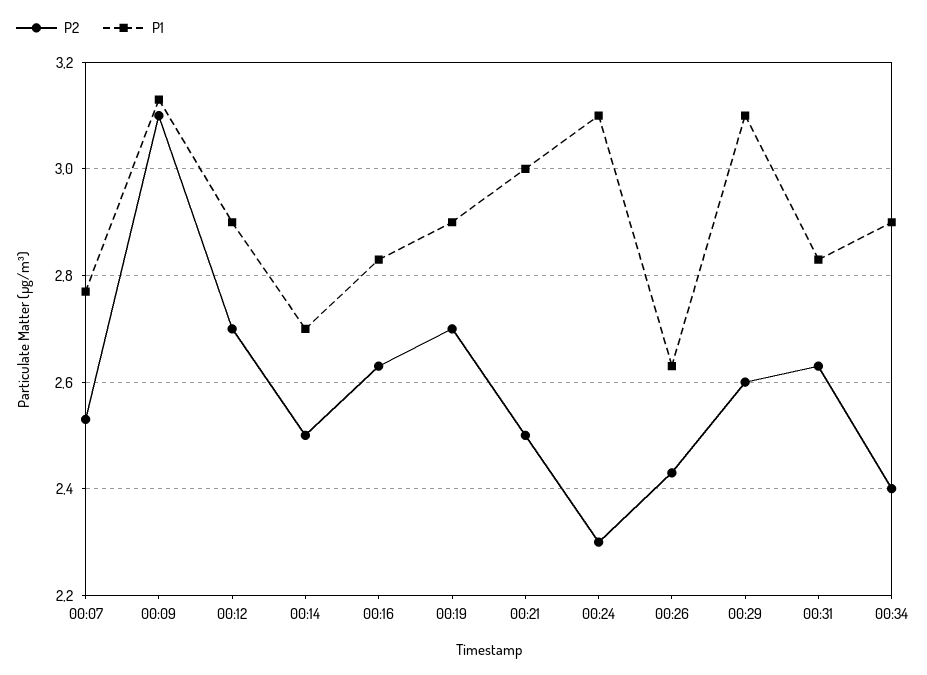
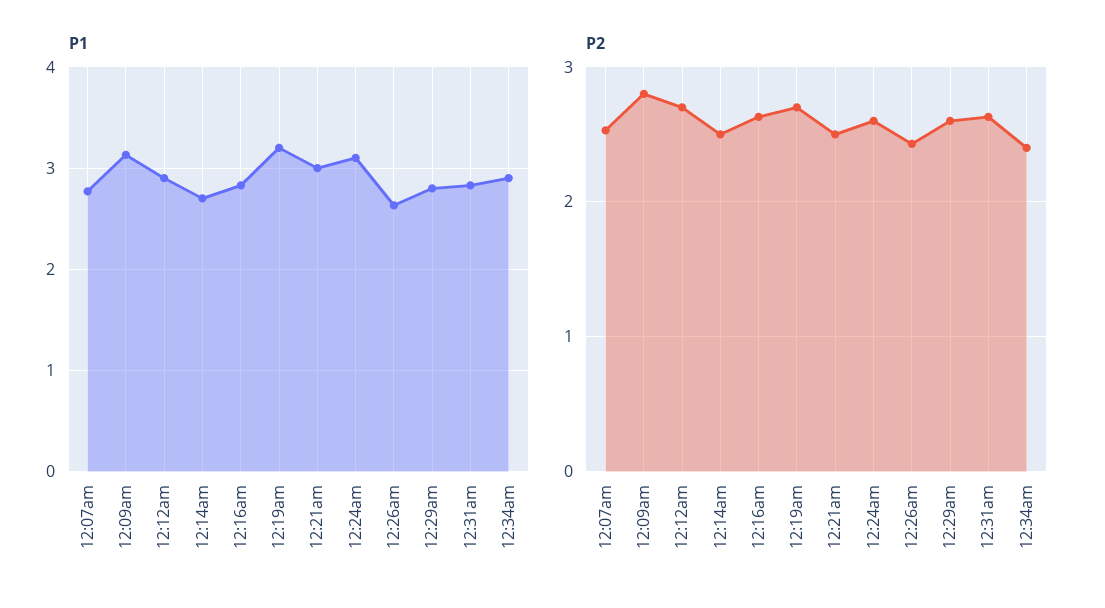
  {
    "P2": {
      "00:07": 2.55,
-     "00:09": 3.1,
+     "00:09": 2.8,
      "00:12": 2.7,
      "00:14": 2.5,
      "00:16": 2.65,
      "00:19": 2.7,
      "00:21": 2.5,
-     "00:24": 2.3,
+     "00:24": 2.6,
      "00:26": 2.45,
      "00:29": 2.6,
      "00:31": 2.65,
      "00:34": 2.4
    },
    "P1": {
      "00:07": 2.75,
      "00:09": 3.15,
      "00:12": 2.9,
      "00:14": 2.7,
      "00:16": 2.85,
-     "00:19": 2.9,
+     "00:19": 3.2,
      "00:21": 3,
      "00:24": 3.1,
      "00:26": 2.65,
-     "00:29": 3.1,
+     "00:29": 2.8,
      "00:31": 2.85,
      "00:34": 2.9
    }
  }

